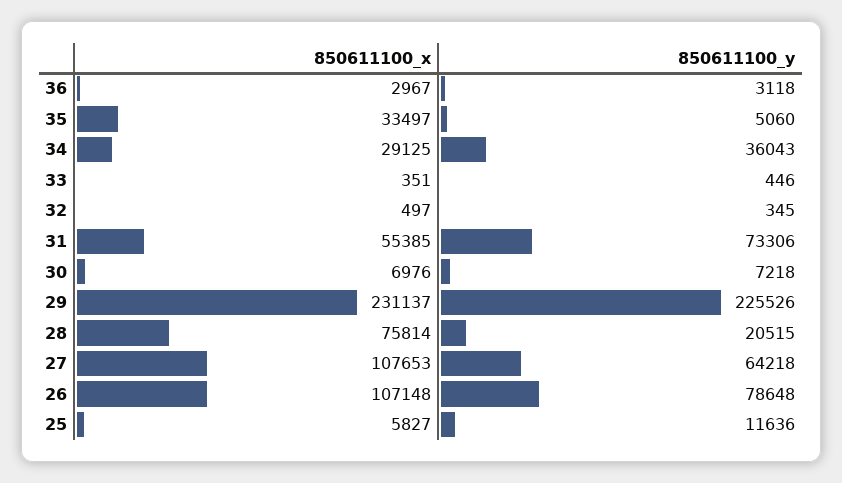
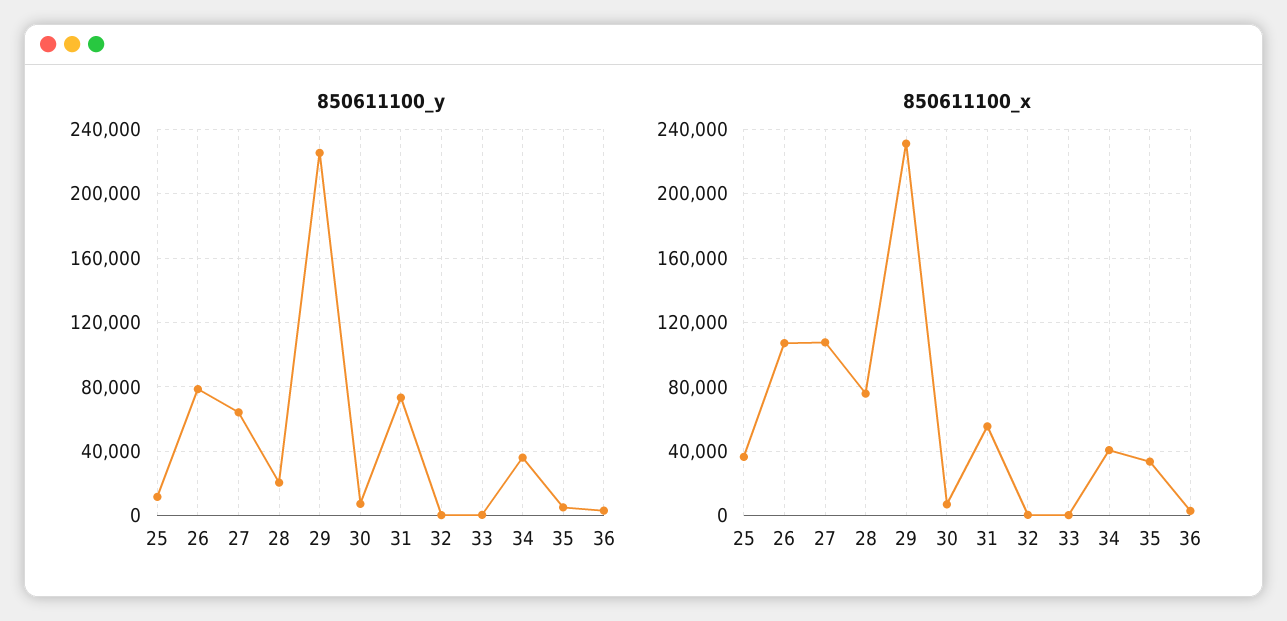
  {
    "850611100_x": {
      "36": 2967,
      "35": 33497,
-     "34": 29125,
+     "34": 40000,
      "33": 351,
      "32": 497,
      "31": 55385,
      "30": 6976,
      "29": 231137,
      "28": 75814,
      "27": 107653,
      "26": 107148,
-     "25": 5827
+     "25": 35000
    },
    "850611100_y": {
      "36": 3118,
      "35": 5060,
      "34": 36043,
      "33": 446,
      "32": 345,
      "31": 73306,
      "30": 7218,
      "29": 225526,
      "28": 20515,
      "27": 64218,
      "26": 78648,
      "25": 11636
    }
  }

